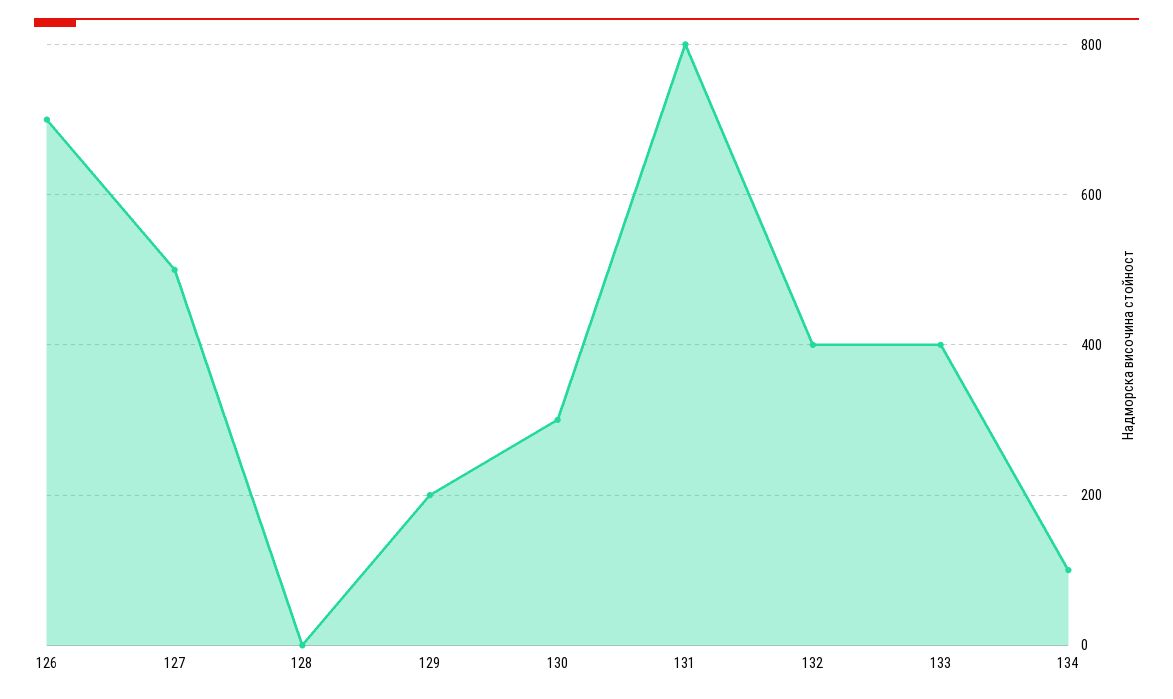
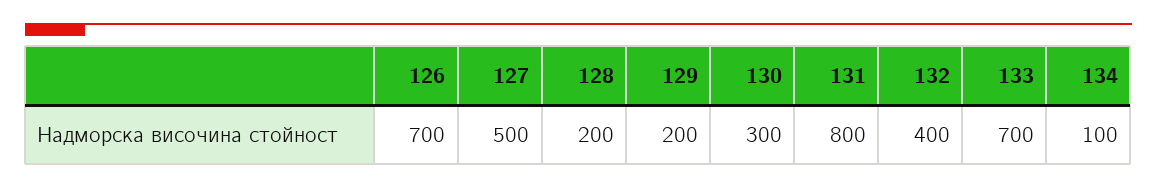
  {
    "126": 700,
    "127": 500,
-   "128": 0,
+   "128": 200,
    "129": 200,
    "130": 300,
    "131": 800,
    "132": 400,
-   "133": 400,
+   "133": 700,
    "134": 100
  }

